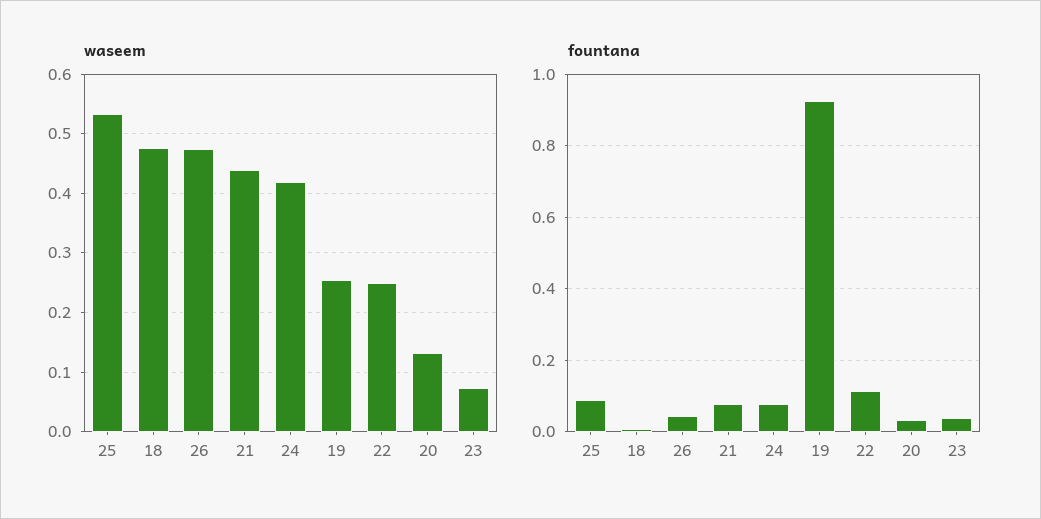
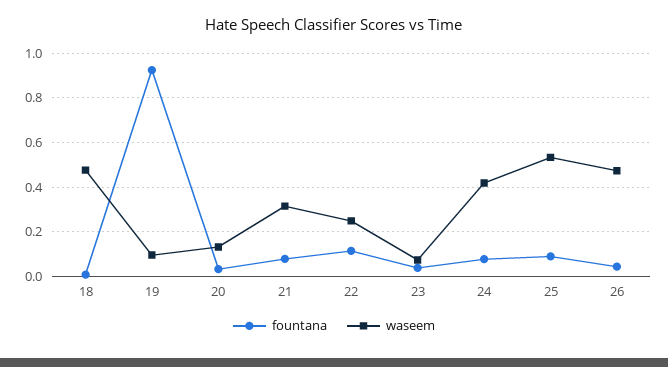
  {
    "waseem": {
      "25": 0.54,
      "18": 0.48,
      "26": 0.48,
-     "21": 0.44,
+     "21": 0.3,
      "24": 0.42,
-     "19": 0.26,
+     "19": 0.1,
      "22": 0.24,
      "20": 0.14,
      "23": 0.08
    },
    "fountana": {
      "25": 0.08,
      "18": 0,
      "26": 0.04,
      "21": 0.08,
      "24": 0.08,
      "19": 0.92,
      "22": 0.12,
      "20": 0.04,
      "23": 0.04
    }
  }

